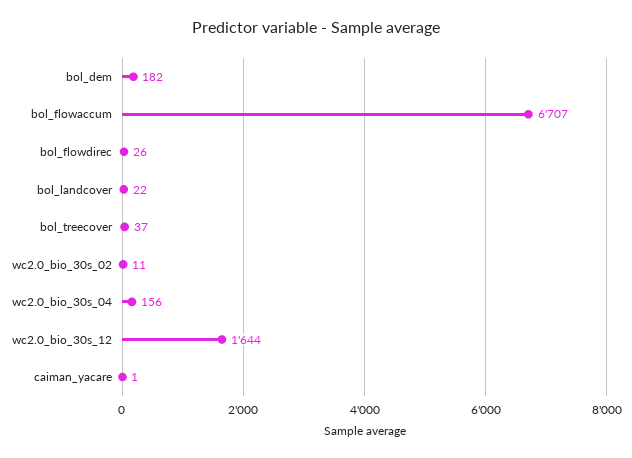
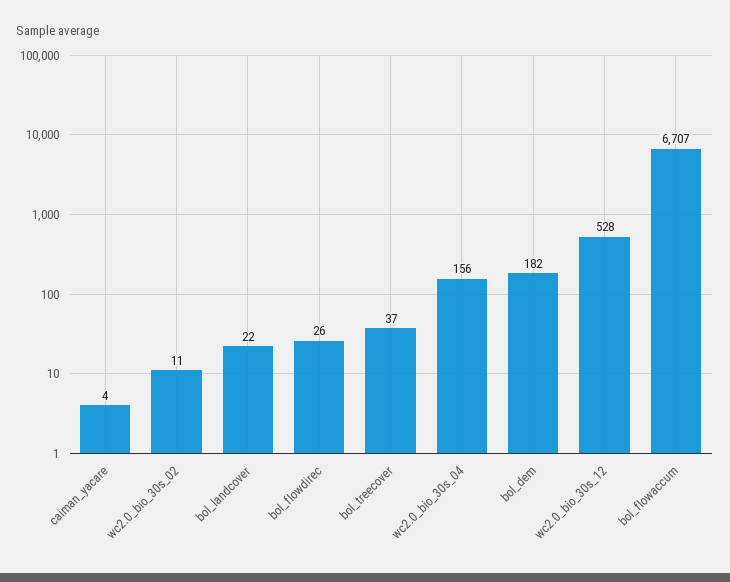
  {
    "bol_dem": 182,
    "bol_flowaccum": 6707,
    "bol_flowdirec": 26,
    "bol_landcover": 22,
    "bol_treecover": 37,
    "wc2.0_bio_30s_02": 11,
    "wc2.0_bio_30s_04": 156,
-   "wc2.0_bio_30s_12": 1644,
+   "wc2.0_bio_30s_12": 528,
-   "caiman_yacare": 1
+   "caiman_yacare": 4
  }

